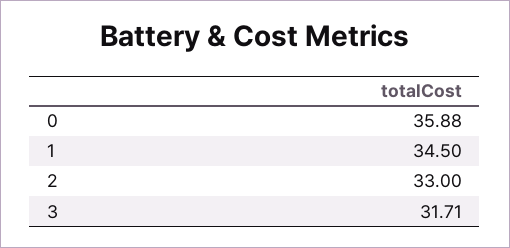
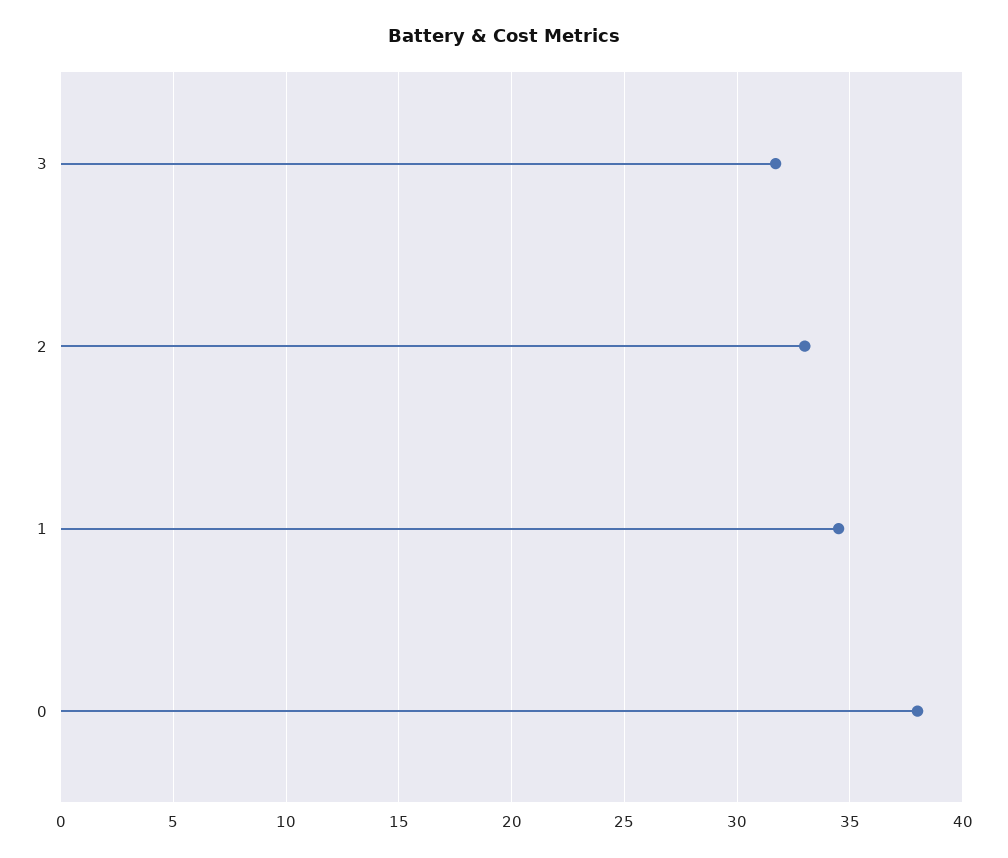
  {
-   "0": 35.88,
+   "0": 38,
    "1": 34.5,
    "2": 33,
    "3": 31.71
  }

